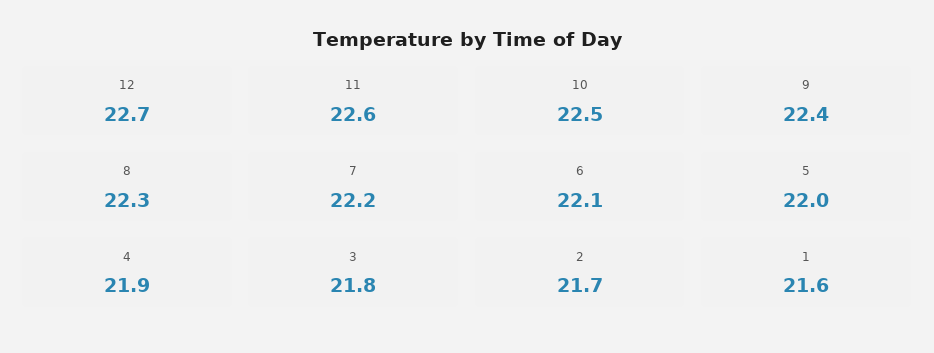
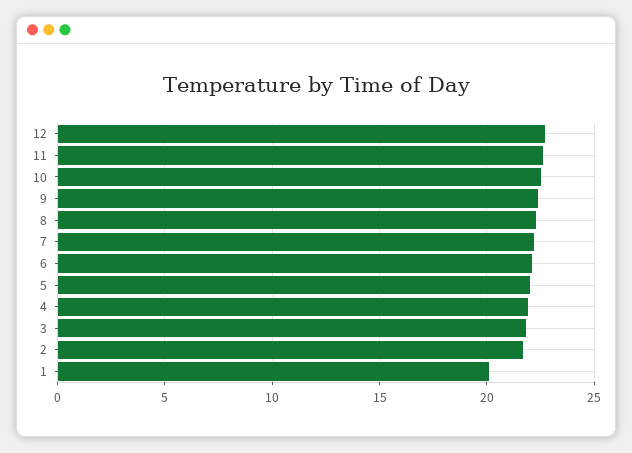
  {
    "12": 22.7,
    "11": 22.6,
    "10": 22.5,
    "9": 22.4,
    "8": 22.3,
    "7": 22.2,
    "6": 22.1,
    "5": 22,
    "4": 21.9,
    "3": 21.8,
    "2": 21.7,
-   "1": 21.6
+   "1": 20
  }

